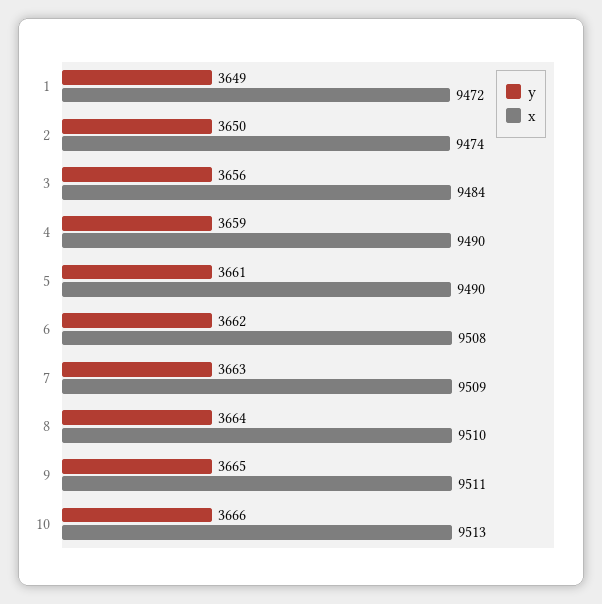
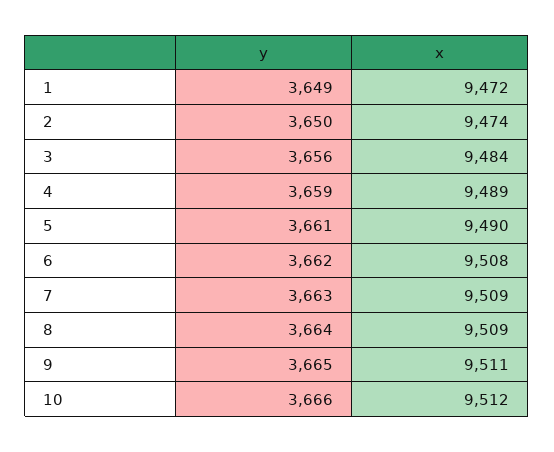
  {
    "y": {
      "1": 3649,
      "2": 3650,
      "3": 3656,
      "4": 3659,
      "5": 3661,
      "6": 3662,
      "7": 3663,
      "8": 3664,
      "9": 3665,
      "10": 3666
    },
    "x": {
      "1": 9472,
      "2": 9474,
      "3": 9484,
-     "4": 9490,
+     "4": 9489,
      "5": 9490,
      "6": 9508,
      "7": 9509,
-     "8": 9510,
+     "8": 9509,
      "9": 9511,
-     "10": 9513
+     "10": 9512
    }
  }

